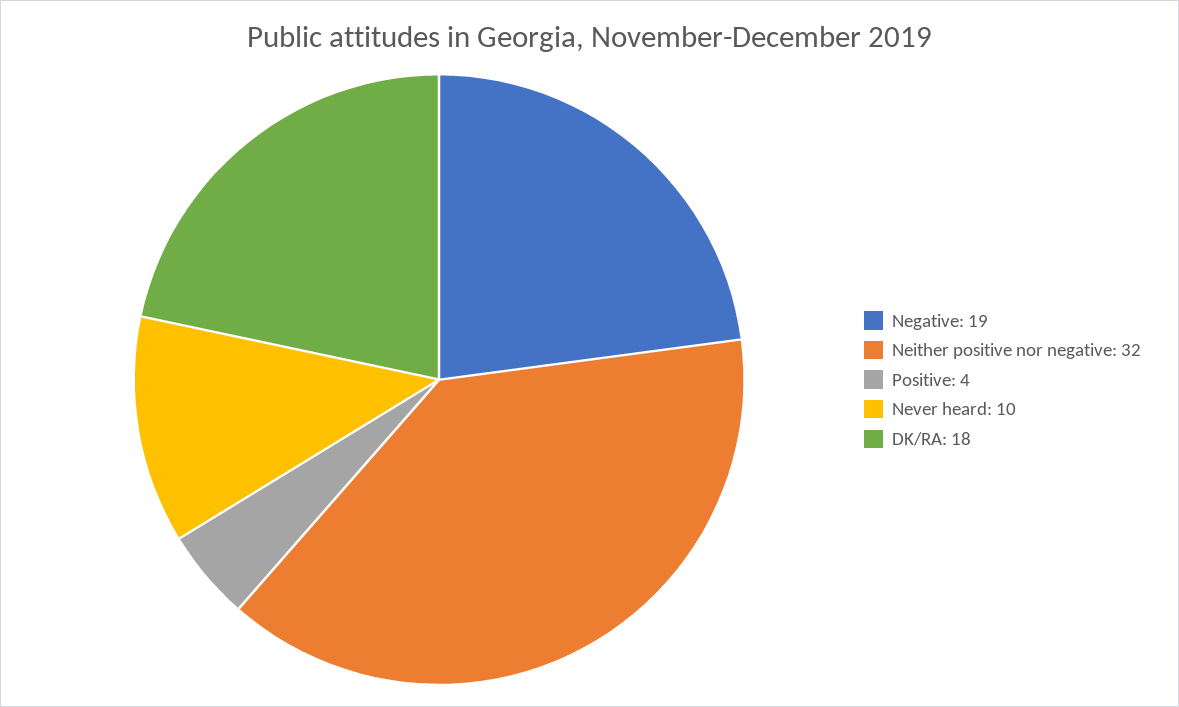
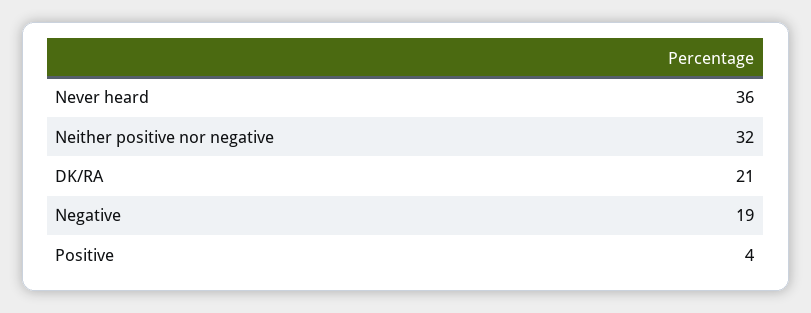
  {
    "Negative": 19,
    "Neither positive nor negative": 32,
    "Positive": 4,
-   "Never heard": 10,
+   "Never heard": 36,
-   "DK/RA": 18
+   "DK/RA": 21
  }

